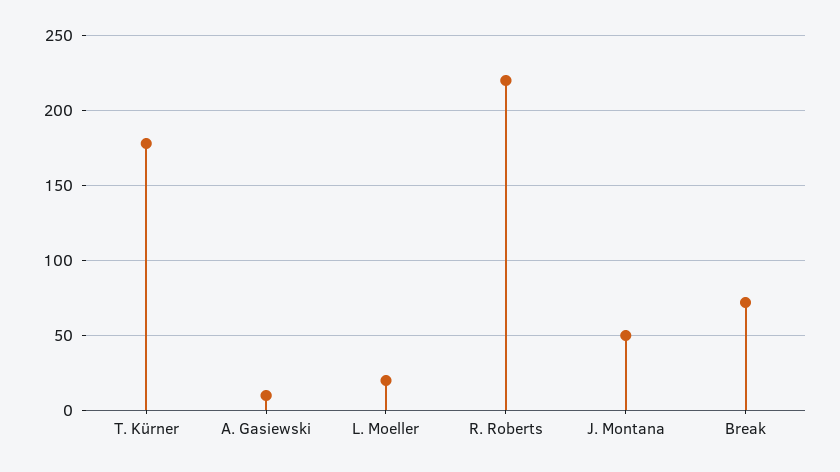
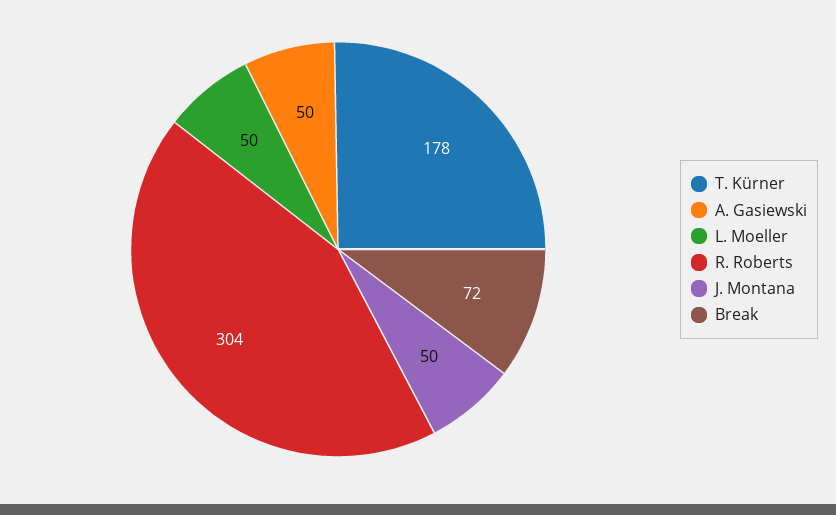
  {
    "T. Kürner": 178,
-   "A. Gasiewski": 10,
+   "A. Gasiewski": 50,
-   "L. Moeller": 20,
+   "L. Moeller": 50,
-   "R. Roberts": 220,
+   "R. Roberts": 304,
    "J. Montana": 50,
    "Break": 72
  }

